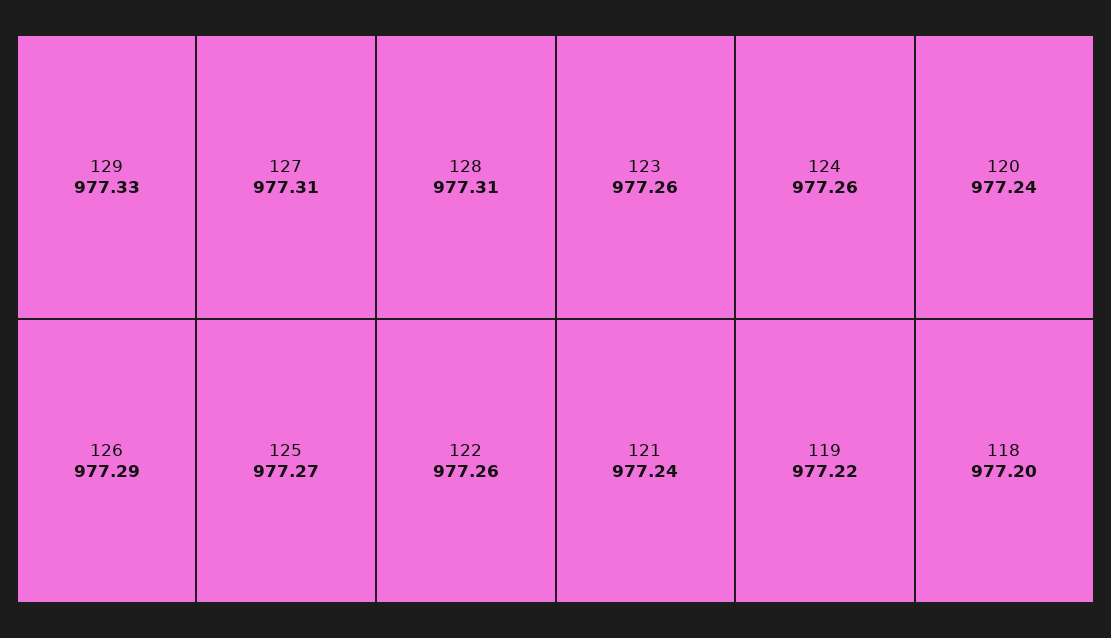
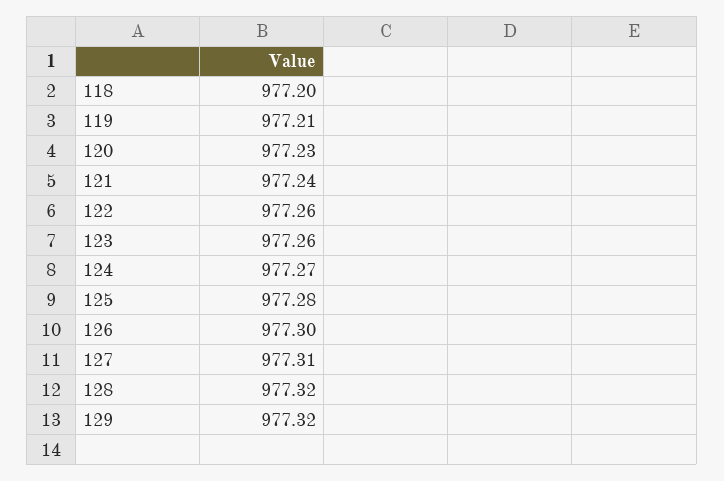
  {
-   "129": 977.33,
+   "129": 977.32,
    "127": 977.31,
-   "128": 977.31,
+   "128": 977.32,
-   "126": 977.29,
+   "126": 977.3,
-   "125": 977.27,
+   "125": 977.28,
    "122": 977.26,
    "123": 977.26,
-   "124": 977.26,
+   "124": 977.27,
-   "120": 977.24,
+   "120": 977.23,
    "121": 977.24,
-   "119": 977.22,
+   "119": 977.21,
    "118": 977.2
  }

